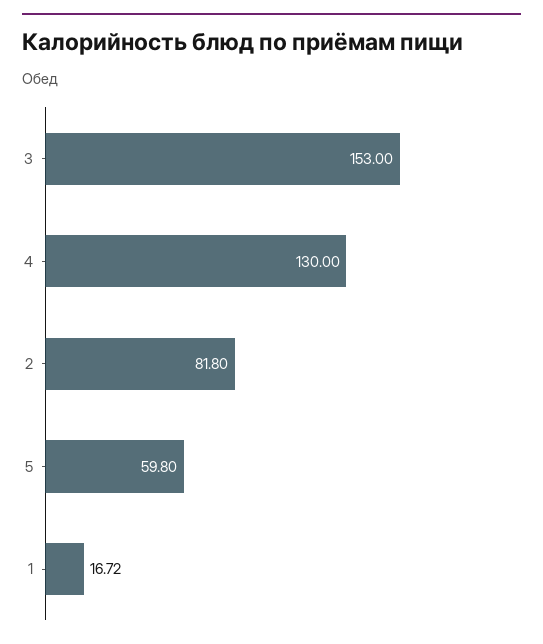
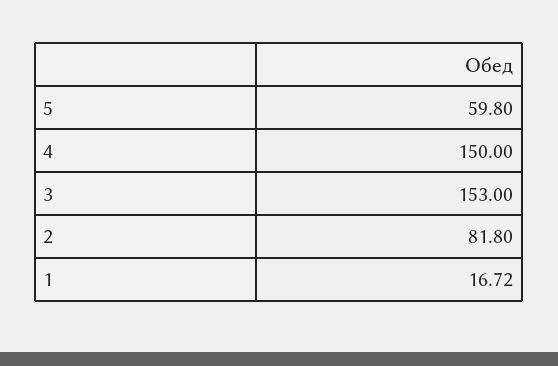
  {
    "3": 153,
-   "4": 130,
+   "4": 150,
    "2": 81.8,
    "5": 59.8,
    "1": 16.72
  }

